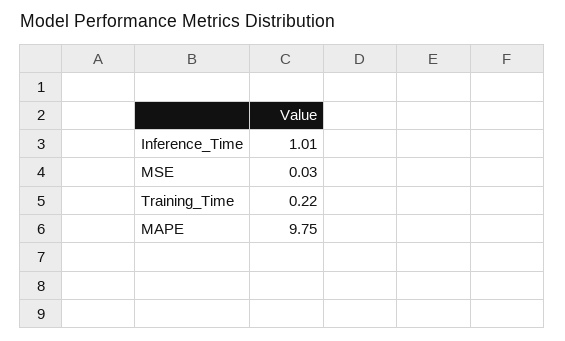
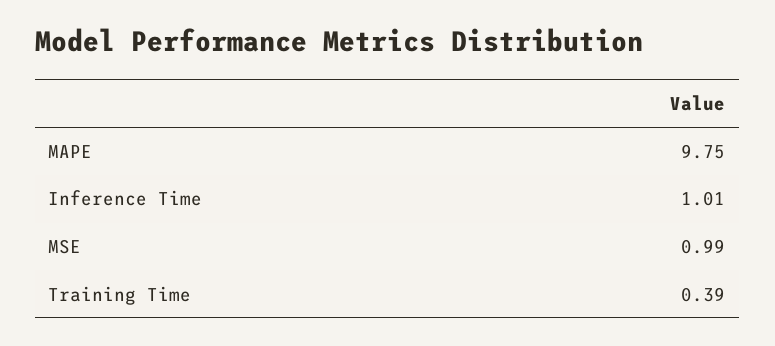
  {
    "Inference_Time": 1.01,
-   "MSE": 0.03,
+   "MSE": 0.99,
-   "Training_Time": 0.22,
+   "Training_Time": 0.39,
    "MAPE": 9.75
  }

